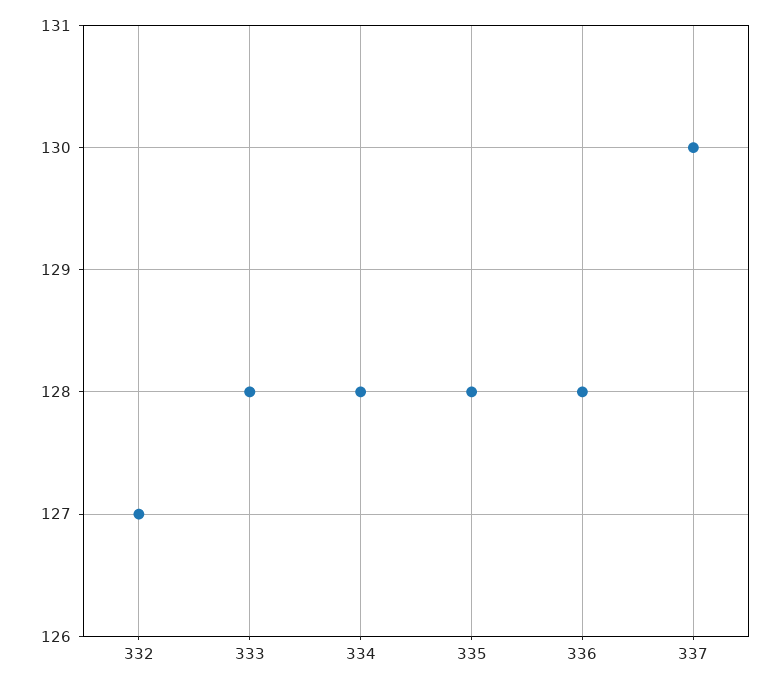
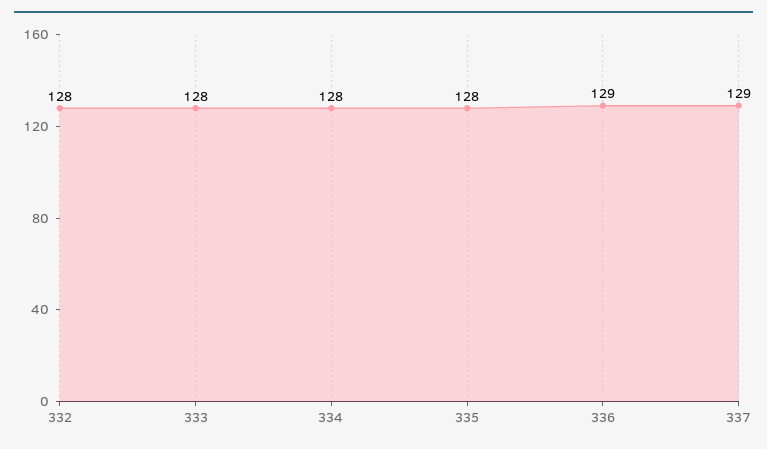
  {
-   "332": 127,
+   "332": 128,
    "333": 128,
    "334": 128,
    "335": 128,
-   "336": 128,
+   "336": 129,
-   "337": 130
+   "337": 129
  }

